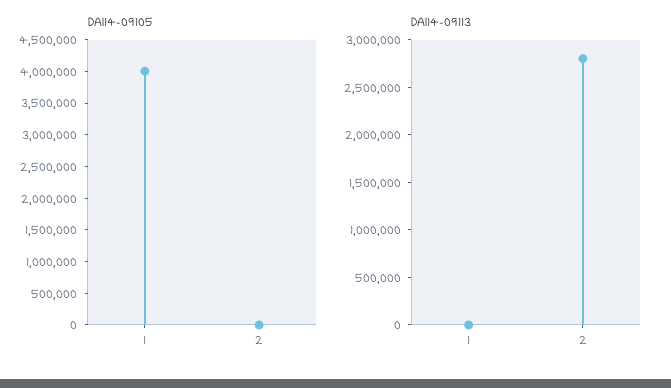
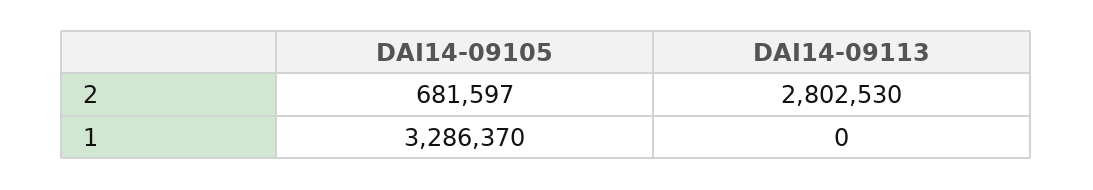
  {
    "DAI14-09105": {
-     "1": 4000000,
+     "1": 3286370,
-     "2": 0
+     "2": 681597
    },
    "DAI14-09113": {
      "1": 0,
      "2": 2802530
    }
  }

